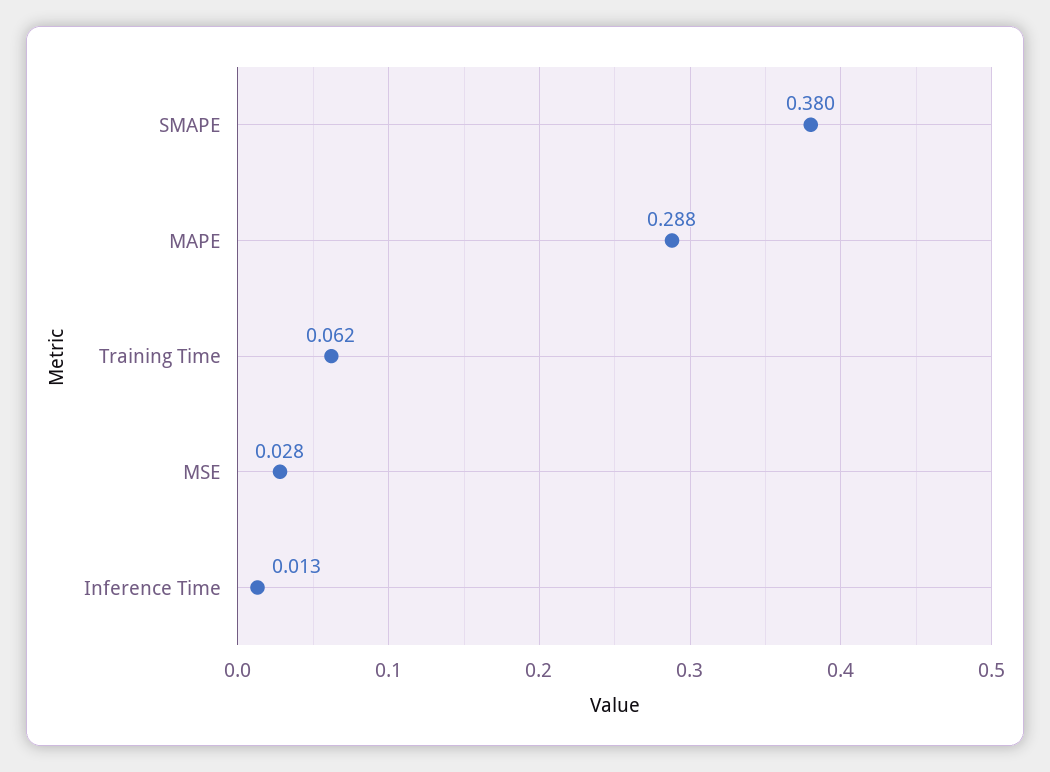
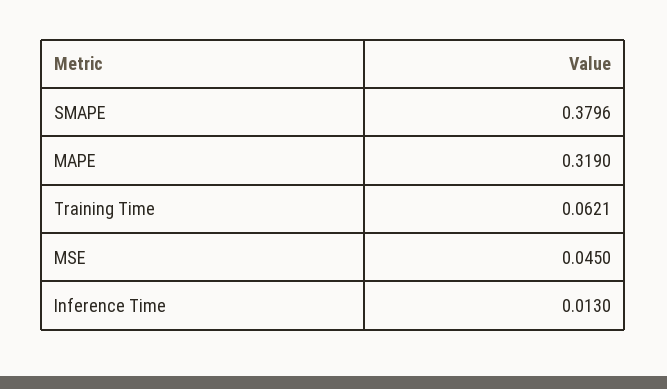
  {
    "SMAPE": 0.3796,
-   "MAPE": 0.288,
+   "MAPE": 0.319,
    "Training Time": 0.0621,
-   "MSE": 0.028,
+   "MSE": 0.045,
    "Inference Time": 0.013
  }

